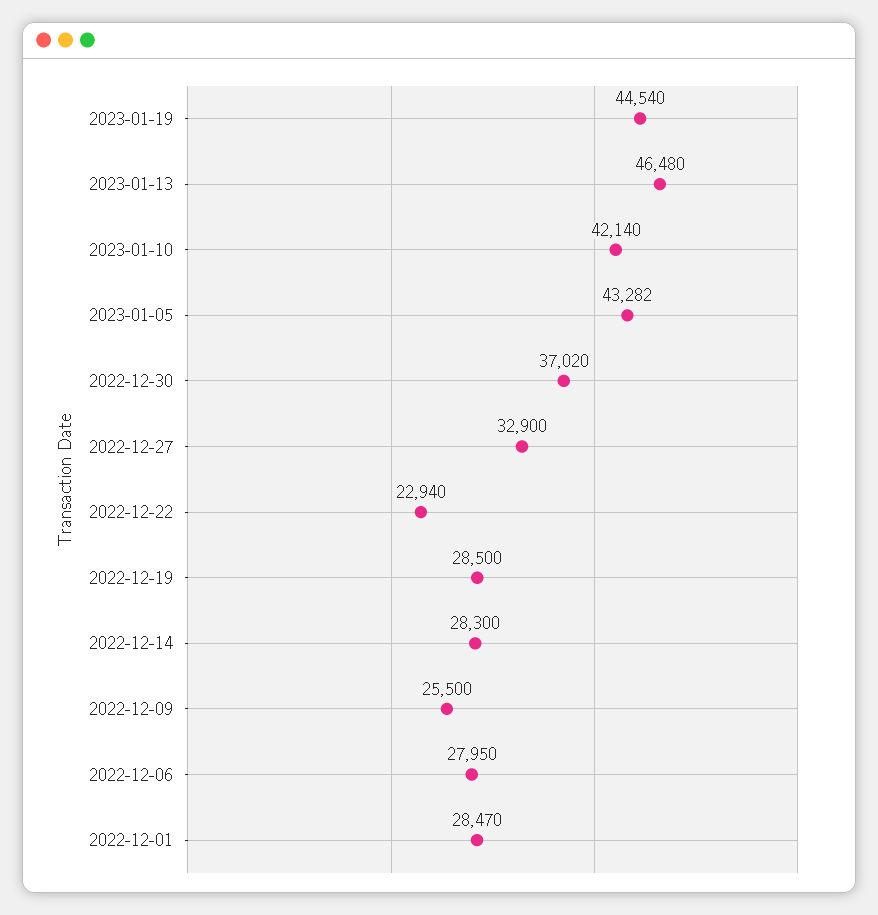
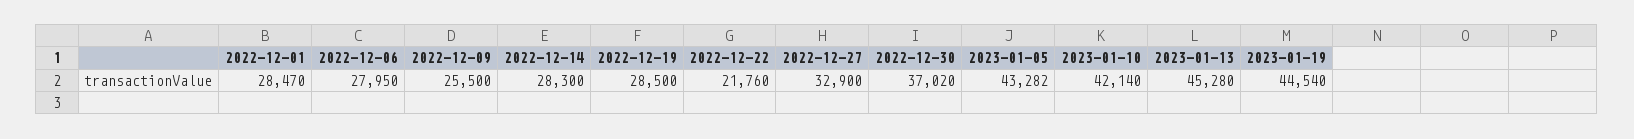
  {
    "2023-01-19": 44540,
-   "2023-01-13": 46480,
+   "2023-01-13": 45280,
    "2023-01-10": 42140,
    "2023-01-05": 43282,
    "2022-12-30": 37020,
    "2022-12-27": 32900,
-   "2022-12-22": 22940,
+   "2022-12-22": 21760,
    "2022-12-19": 28500,
    "2022-12-14": 28300,
    "2022-12-09": 25500,
    "2022-12-06": 27950,
    "2022-12-01": 28470
  }

